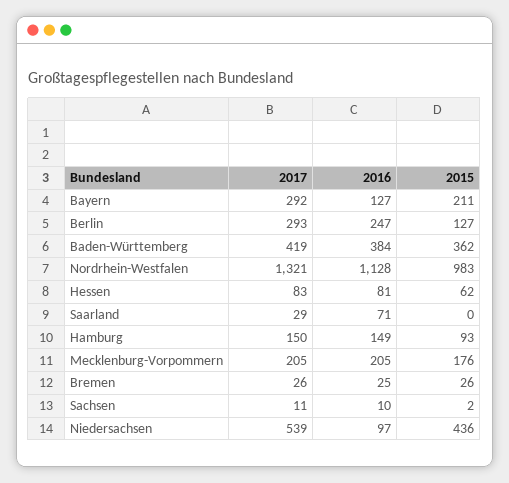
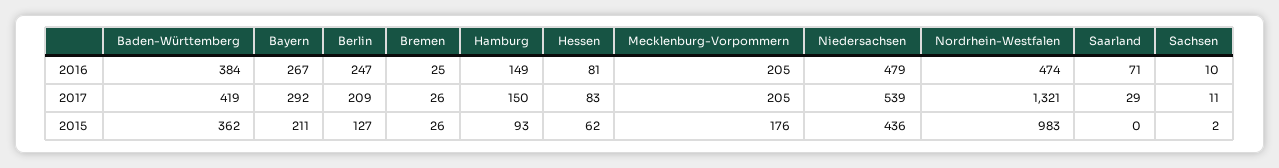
  {
    "2017": {
      "Bayern": 292,
-     "Berlin": 293,
+     "Berlin": 209,
      "Baden-Württemberg": 419,
      "Nordrhein-Westfalen": 1321,
      "Hessen": 83,
      "Saarland": 29,
      "Hamburg": 150,
      "Mecklenburg-Vorpommern": 205,
      "Bremen": 26,
      "Sachsen": 11,
      "Niedersachsen": 539
    },
    "2016": {
-     "Bayern": 127,
+     "Bayern": 267,
      "Berlin": 247,
      "Baden-Württemberg": 384,
-     "Nordrhein-Westfalen": 1128,
+     "Nordrhein-Westfalen": 474,
      "Hessen": 81,
      "Saarland": 71,
      "Hamburg": 149,
      "Mecklenburg-Vorpommern": 205,
      "Bremen": 25,
      "Sachsen": 10,
-     "Niedersachsen": 97
+     "Niedersachsen": 479
    },
    "2015": {
      "Bayern": 211,
      "Berlin": 127,
      "Baden-Württemberg": 362,
      "Nordrhein-Westfalen": 983,
      "Hessen": 62,
      "Saarland": 0,
      "Hamburg": 93,
      "Mecklenburg-Vorpommern": 176,
      "Bremen": 26,
      "Sachsen": 2,
      "Niedersachsen": 436
    }
  }

